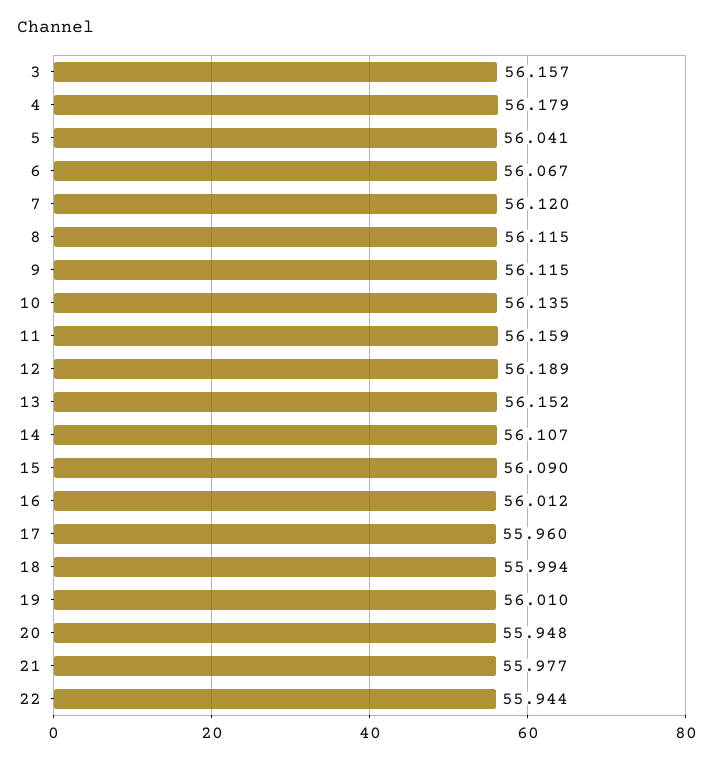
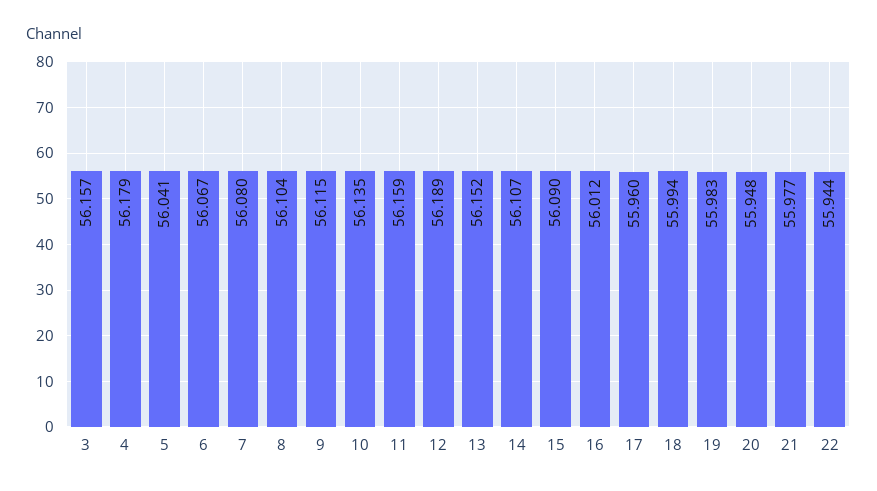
  {
    "3": 56.157,
    "4": 56.179,
    "5": 56.041,
    "6": 56.067,
-   "7": 56.12,
+   "7": 56.08,
-   "8": 56.115,
+   "8": 56.104,
    "9": 56.115,
    "10": 56.135,
    "11": 56.159,
    "12": 56.189,
    "13": 56.152,
    "14": 56.107,
    "15": 56.09,
    "16": 56.012,
    "17": 55.96,
    "18": 55.994,
-   "19": 56.01,
+   "19": 55.983,
    "20": 55.948,
    "21": 55.977,
    "22": 55.944
  }

